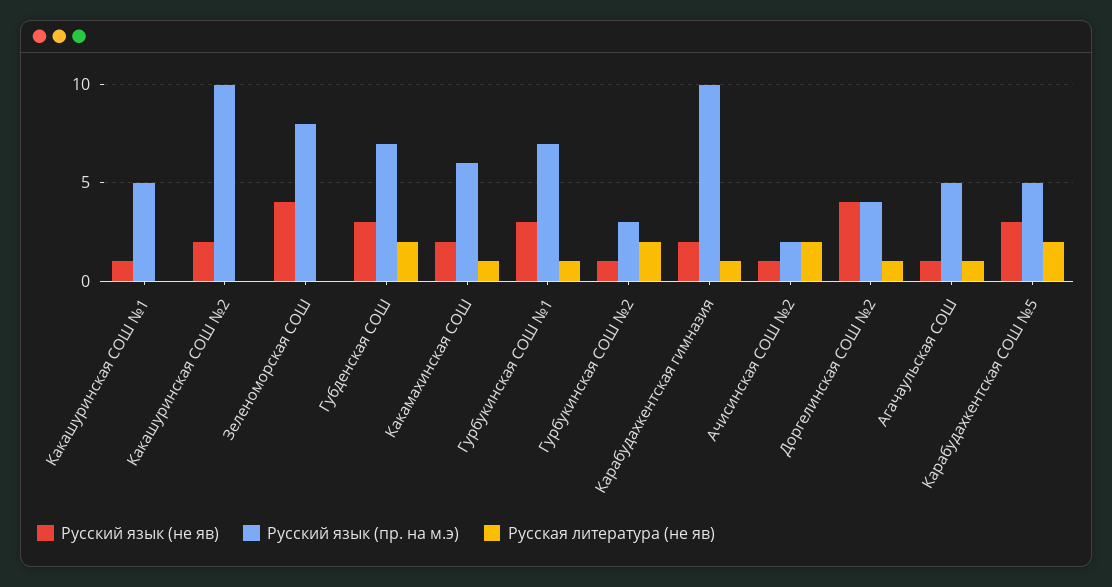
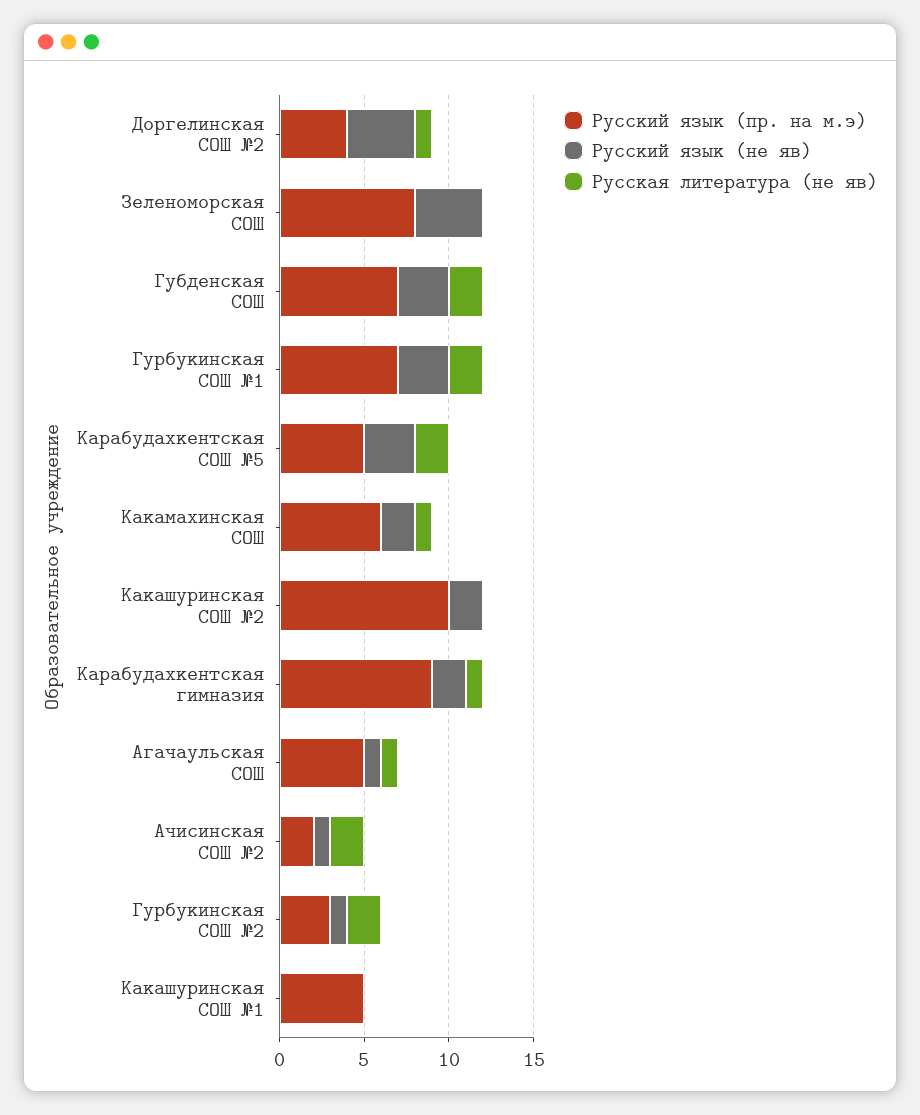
  {
    "Русский язык (не яв)": {
-     "Какашуринская СОШ №1": 1,
+     "Какашуринская СОШ №1": 0,
      "Какашуринская СОШ №2": 2,
      "Зеленоморская СОШ": 4,
      "Губденская СОШ": 3,
      "Какамахинская СОШ": 2,
      "Гурбукинская СОШ №1": 3,
      "Гурбукинская СОШ №2": 1,
      "Карабудахкентская гимназия": 2,
      "Ачисинская СОШ №2": 1,
      "Доргелинская СОШ №2": 4,
      "Агачаульская СОШ": 1,
      "Карабудахкентская СОШ №5": 3
    },
    "Русский язык (пр. на м.э)": {
      "Какашуринская СОШ №1": 5,
      "Какашуринская СОШ №2": 10,
      "Зеленоморская СОШ": 8,
      "Губденская СОШ": 7,
      "Какамахинская СОШ": 6,
      "Гурбукинская СОШ №1": 7,
      "Гурбукинская СОШ №2": 3,
-     "Карабудахкентская гимназия": 10,
+     "Карабудахкентская гимназия": 9,
      "Ачисинская СОШ №2": 2,
      "Доргелинская СОШ №2": 4,
      "Агачаульская СОШ": 5,
      "Карабудахкентская СОШ №5": 5
    },
    "Русская литература (не яв)": {
      "Какашуринская СОШ №1": 0,
      "Какашуринская СОШ №2": 0,
      "Зеленоморская СОШ": 0,
      "Губденская СОШ": 2,
      "Какамахинская СОШ": 1,
-     "Гурбукинская СОШ №1": 1,
+     "Гурбукинская СОШ №1": 2,
      "Гурбукинская СОШ №2": 2,
      "Карабудахкентская гимназия": 1,
      "Ачисинская СОШ №2": 2,
      "Доргелинская СОШ №2": 1,
      "Агачаульская СОШ": 1,
      "Карабудахкентская СОШ №5": 2
    }
  }

